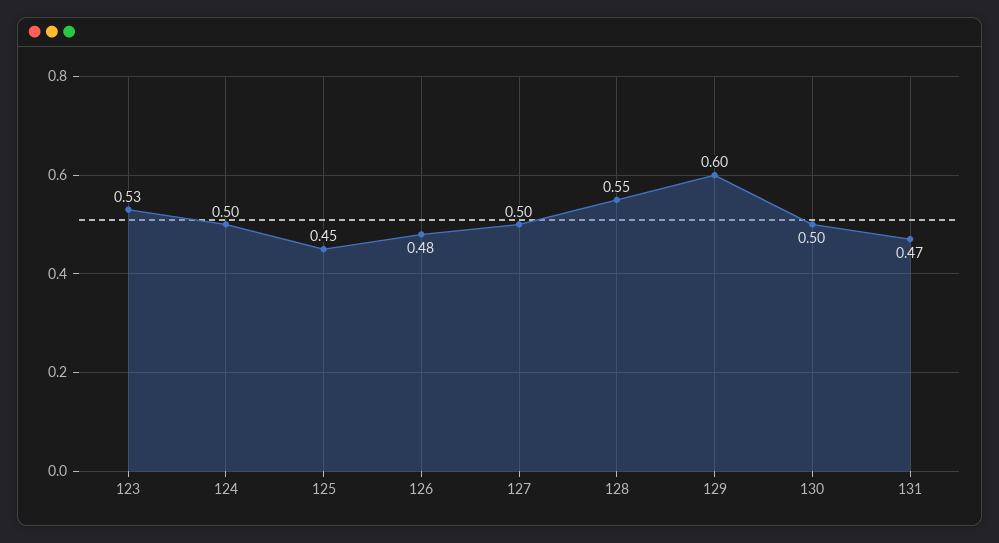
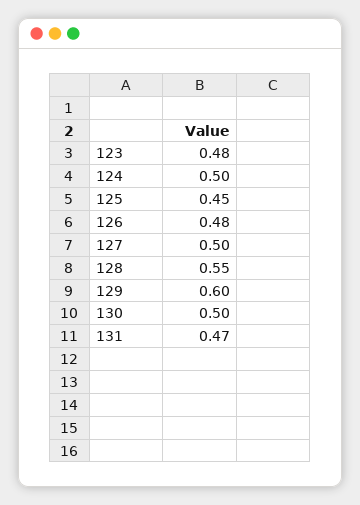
  {
-   "123": 0.53,
+   "123": 0.48,
    "124": 0.5,
    "125": 0.45,
    "126": 0.48,
    "127": 0.5,
    "128": 0.55,
    "129": 0.6,
    "130": 0.5,
    "131": 0.47
  }

